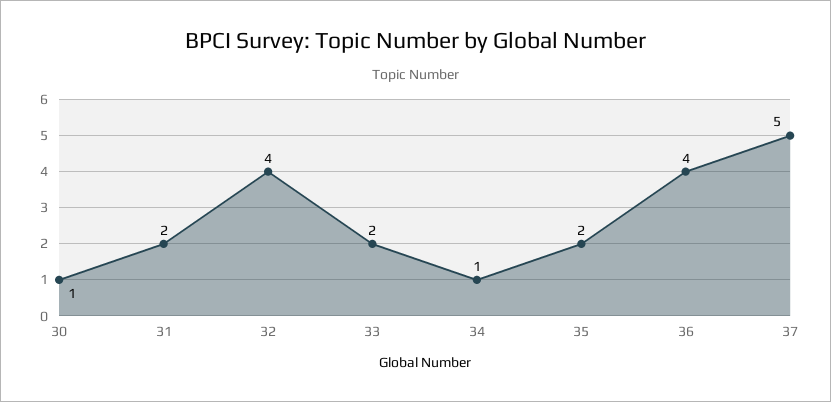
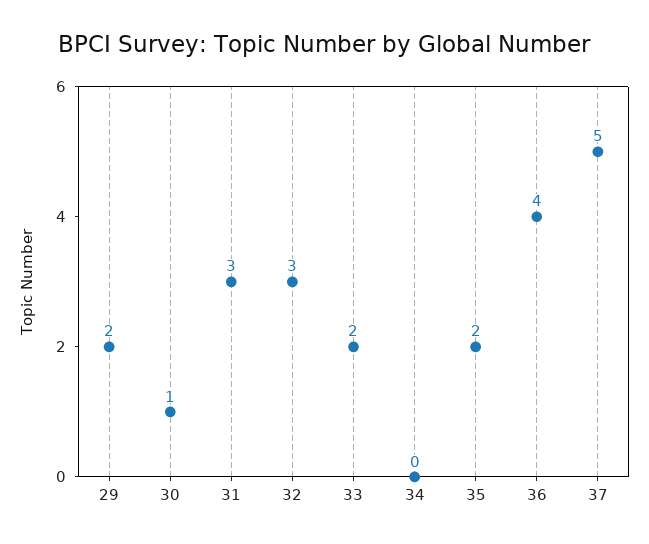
  {
    "30": 1,
-   "31": 2,
+   "31": 3,
-   "32": 4,
+   "32": 3,
    "33": 2,
-   "34": 1,
+   "34": 0,
    "35": 2,
    "36": 4,
-   "37": 5
+   "37": 5,
+   "29": 2
  }

